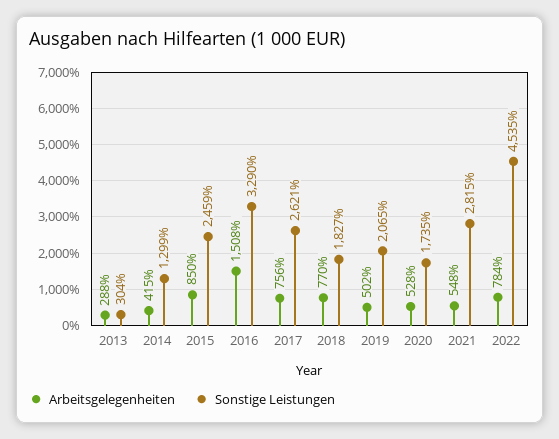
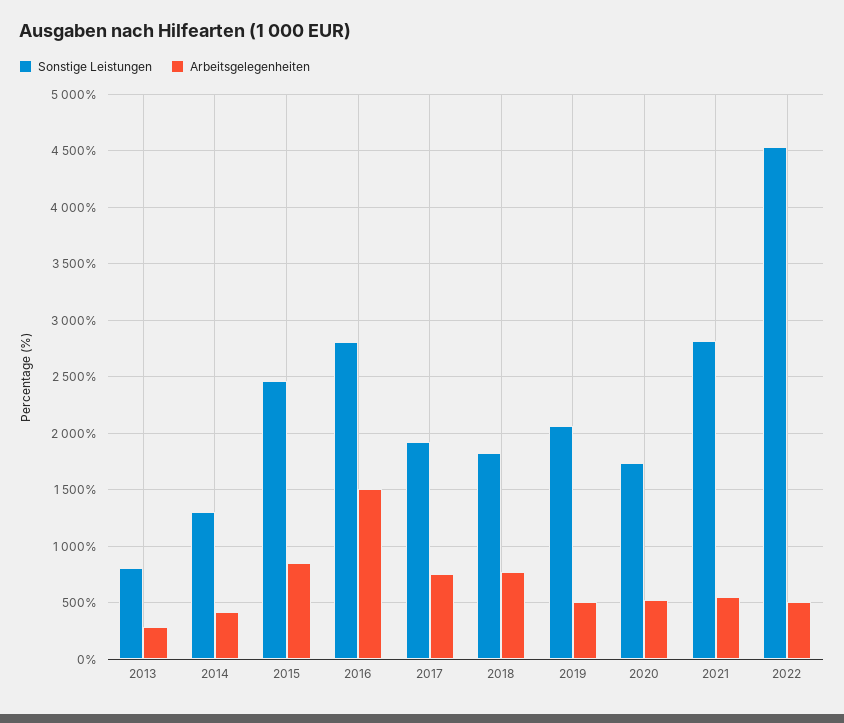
  {
    "Arbeitsgelegenheiten": {
      "2013": 288,
      "2014": 415,
      "2015": 850,
      "2016": 1508,
      "2017": 756,
      "2018": 770,
      "2019": 502,
      "2020": 528,
      "2021": 548,
-     "2022": 784
+     "2022": 500
    },
    "Sonstige Leistungen": {
-     "2013": 304,
+     "2013": 800,
      "2014": 1299,
      "2015": 2459,
-     "2016": 3290,
+     "2016": 2800,
-     "2017": 2621,
+     "2017": 1900,
      "2018": 1827,
      "2019": 2065,
      "2020": 1735,
      "2021": 2815,
      "2022": 4535
    }
  }

